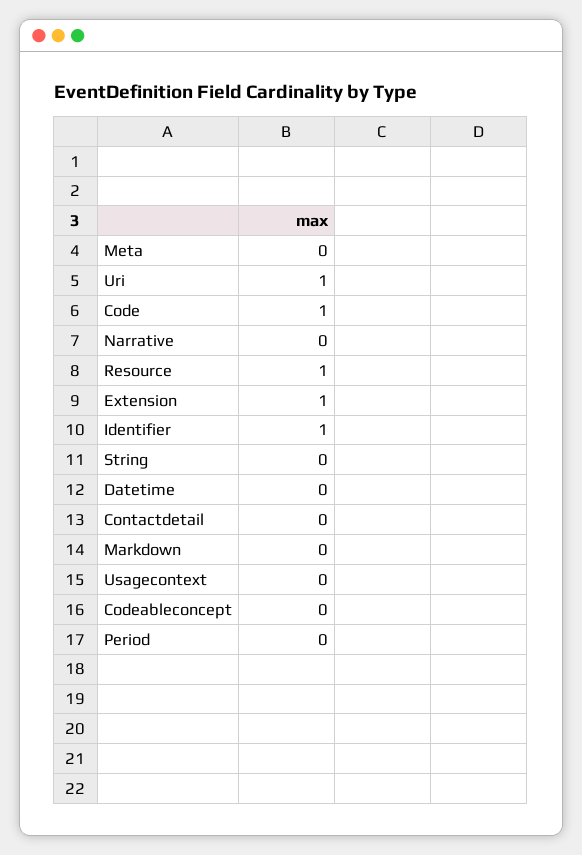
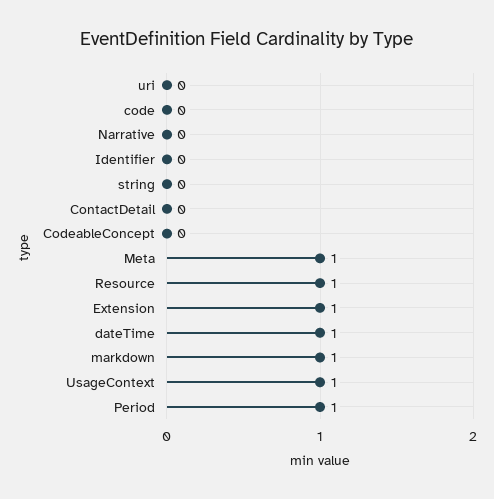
  {
-   "Meta": 0,
+   "Meta": 1,
-   "Uri": 1,
+   "Uri": 0,
-   "Code": 1,
+   "Code": 0,
    "Narrative": 0,
    "Resource": 1,
    "Extension": 1,
-   "Identifier": 1,
+   "Identifier": 0,
    "String": 0,
-   "Datetime": 0,
+   "Datetime": 1,
    "Contactdetail": 0,
-   "Markdown": 0,
+   "Markdown": 1,
-   "Usagecontext": 0,
+   "Usagecontext": 1,
    "Codeableconcept": 0,
-   "Period": 0
+   "Period": 1
  }

